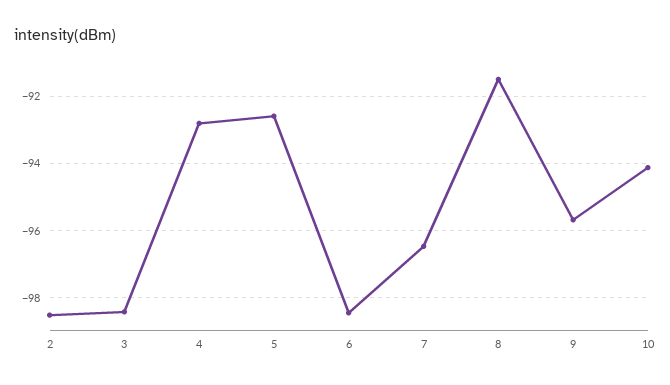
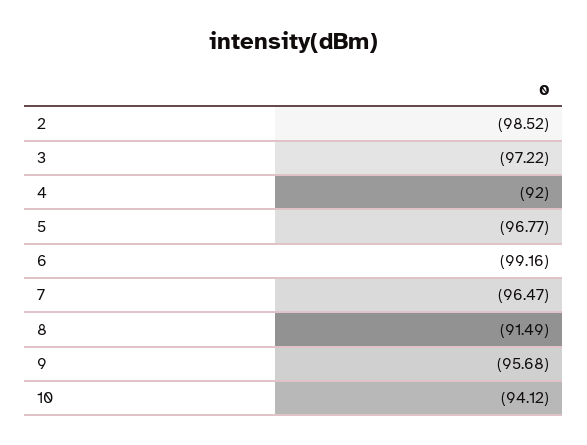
  {
    "2": -98.52,
-   "3": -98.4,
+   "3": -97.22,
-   "4": -92.8,
+   "4": -92,
-   "5": -92.6,
+   "5": -96.77,
-   "6": -98.4,
+   "6": -99.16,
    "7": -96.47,
    "8": -91.49,
    "9": -95.68,
    "10": -94.12
  }

